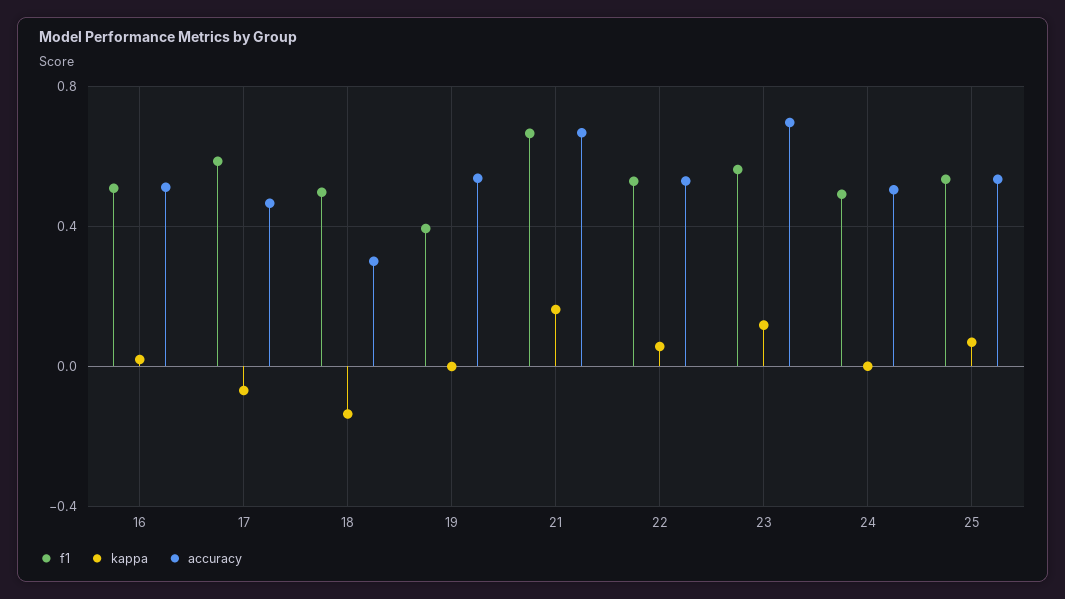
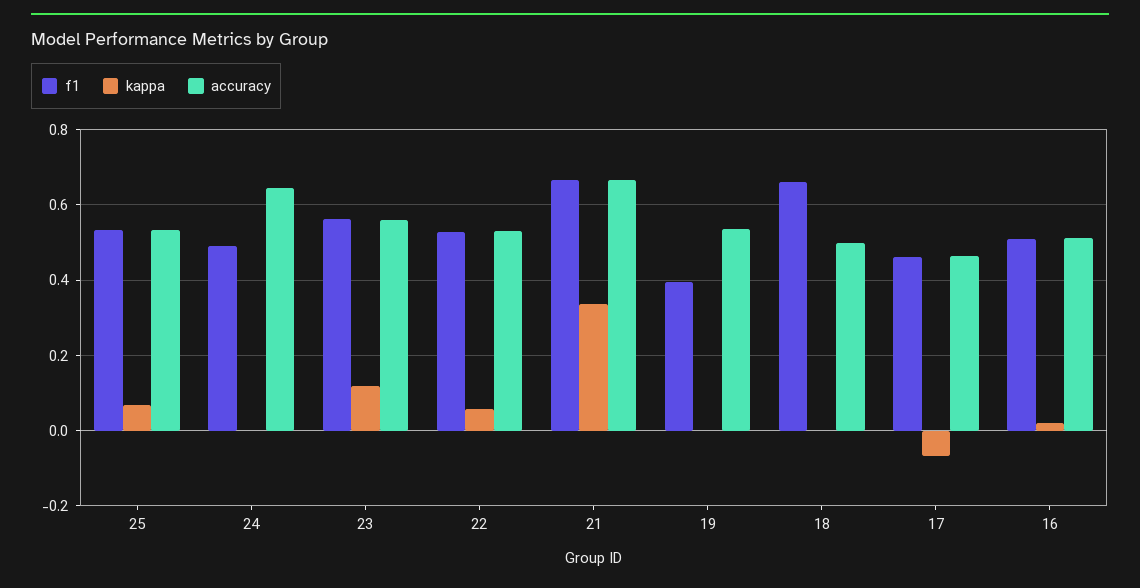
  {
    "f1": {
      "16": 0.5,
-     "17": 0.6,
+     "17": 0.46,
-     "18": 0.5,
+     "18": 0.66,
      "19": 0.4,
      "21": 0.66,
      "22": 0.52,
      "23": 0.56,
      "24": 0.5,
      "25": 0.54
    },
    "kappa": {
      "16": 0.02,
      "17": -0.06,
-     "18": -0.15,
+     "18": 0,
      "19": 0,
-     "21": 0.15,
+     "21": 0.34,
      "22": 0.06,
      "23": 0.12,
      "24": 0,
      "25": 0.06
    },
    "accuracy": {
      "16": 0.52,
      "17": 0.46,
-     "18": 0.3,
+     "18": 0.5,
      "19": 0.54,
      "21": 0.66,
      "22": 0.52,
-     "23": 0.7,
+     "23": 0.56,
-     "24": 0.5,
+     "24": 0.64,
      "25": 0.54
    }
  }

